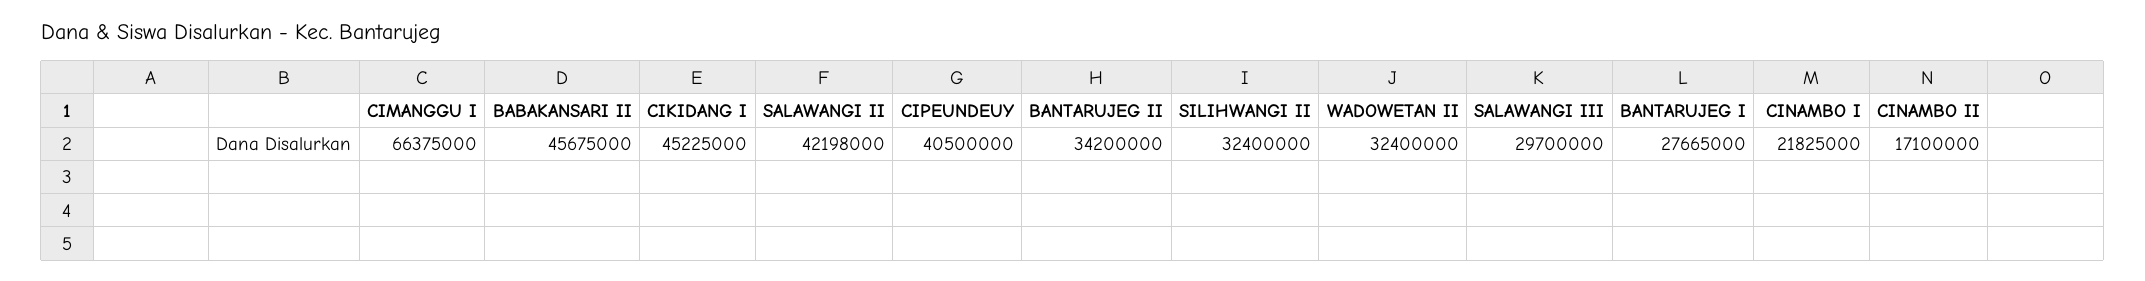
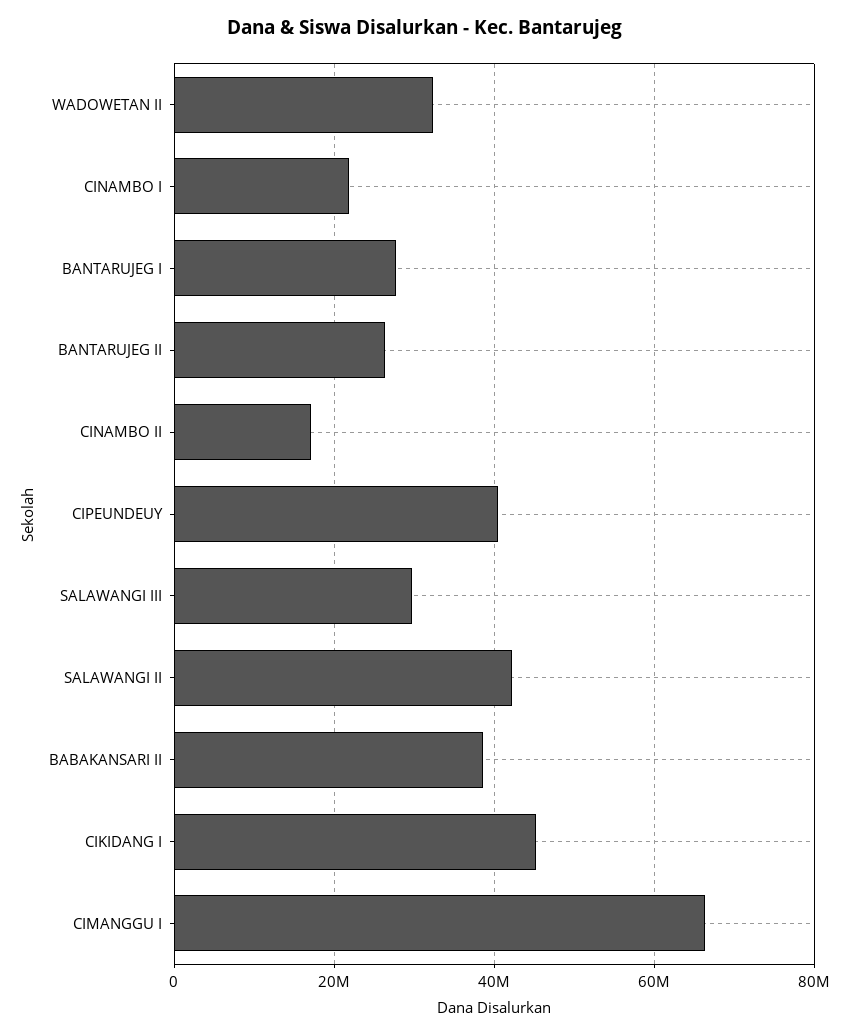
  {
    "CIMANGGU I": 66375000,
-   "BABAKANSARI II": 45675000,
+   "BABAKANSARI II": 38000000,
    "CIKIDANG I": 45225000,
    "SALAWANGI II": 42198000,
    "CIPEUNDEUY": 40500000,
-   "BANTARUJEG II": 34200000,
+   "BANTARUJEG II": 26000000,
-   "SILIHWANGI II": 32400000,
    "WADOWETAN II": 32400000,
    "SALAWANGI III": 29700000,
    "BANTARUJEG I": 27665000,
    "CINAMBO I": 21825000,
    "CINAMBO II": 17100000
  }

